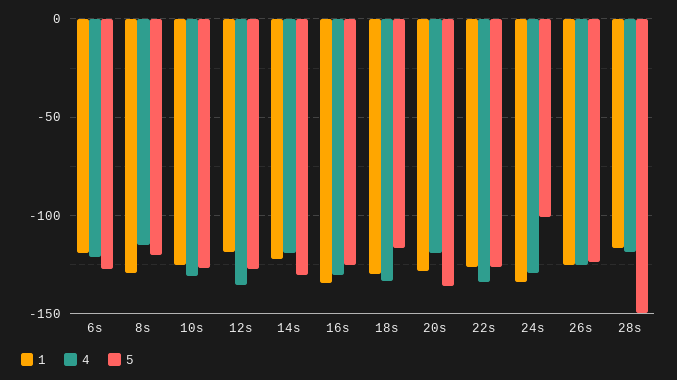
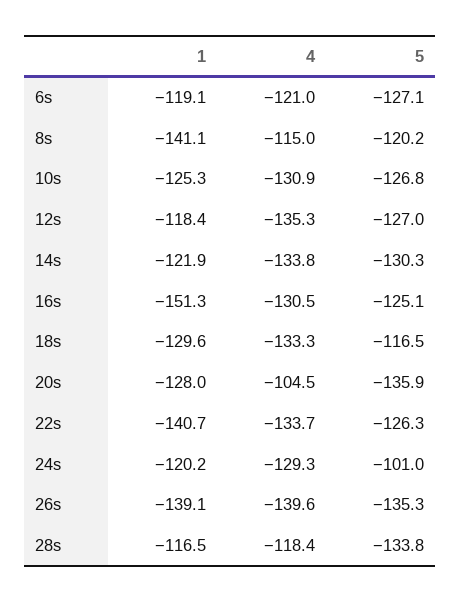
  {
    "1": {
      "6s": -119.1,
-     "8s": -130,
+     "8s": -141.1,
      "10s": -125.3,
      "12s": -118.4,
      "14s": -121.9,
-     "16s": -135,
+     "16s": -151.3,
      "18s": -129.6,
      "20s": -128,
-     "22s": -125,
+     "22s": -140.7,
-     "24s": -135,
+     "24s": -120.2,
-     "26s": -125,
+     "26s": -139.1,
      "28s": -116.5
    },
    "4": {
      "6s": -121,
      "8s": -115,
      "10s": -130.9,
      "12s": -135.3,
-     "14s": -120,
+     "14s": -133.8,
      "16s": -130.5,
      "18s": -133.3,
-     "20s": -120,
+     "20s": -104.5,
      "22s": -133.7,
      "24s": -129.3,
-     "26s": -125,
+     "26s": -139.6,
      "28s": -118.4
    },
    "5": {
      "6s": -127.1,
      "8s": -120.2,
      "10s": -126.8,
      "12s": -127,
      "14s": -130.3,
      "16s": -125.1,
      "18s": -116.5,
      "20s": -135.9,
      "22s": -126.3,
      "24s": -101,
-     "26s": -125,
+     "26s": -135.3,
-     "28s": -150
+     "28s": -133.8
    }
  }

